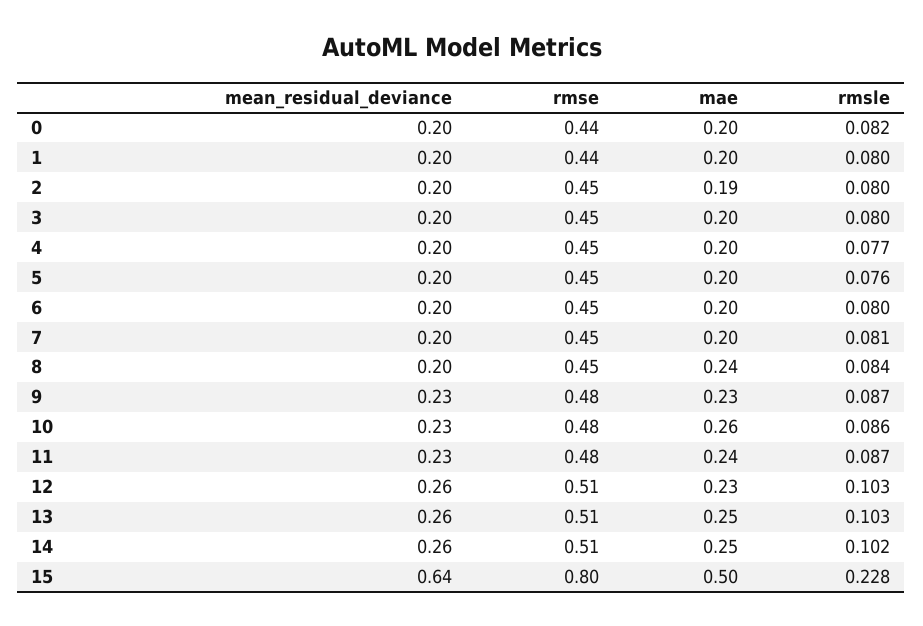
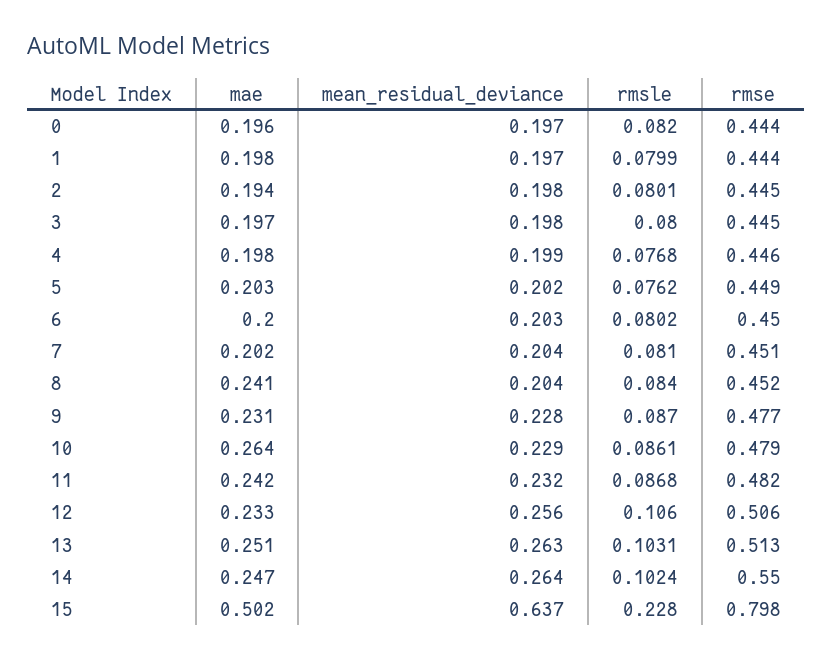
  {
    "mean_residual_deviance": {
      "0": 0.197,
      "1": 0.197,
      "2": 0.198,
      "3": 0.198,
      "4": 0.199,
      "5": 0.202,
      "6": 0.203,
      "7": 0.204,
      "8": 0.204,
      "9": 0.228,
      "10": 0.229,
      "11": 0.232,
      "12": 0.256,
      "13": 0.263,
      "14": 0.264,
      "15": 0.637
    },
    "rmse": {
      "0": 0.444,
      "1": 0.444,
      "2": 0.445,
      "3": 0.445,
      "4": 0.446,
      "5": 0.449,
      "6": 0.45,
      "7": 0.451,
      "8": 0.452,
      "9": 0.477,
      "10": 0.479,
      "11": 0.482,
      "12": 0.506,
      "13": 0.513,
-     "14": 0.51,
+     "14": 0.55,
      "15": 0.798
    },
    "mae": {
      "0": 0.196,
      "1": 0.198,
      "2": 0.194,
      "3": 0.197,
      "4": 0.198,
      "5": 0.203,
      "6": 0.2,
      "7": 0.202,
      "8": 0.241,
      "9": 0.231,
      "10": 0.264,
      "11": 0.242,
      "12": 0.233,
      "13": 0.251,
      "14": 0.247,
      "15": 0.502
    },
    "rmsle": {
      "0": 0.082,
      "1": 0.0799,
      "2": 0.0801,
      "3": 0.08,
      "4": 0.0768,
      "5": 0.0762,
      "6": 0.0802,
      "7": 0.081,
      "8": 0.084,
      "9": 0.087,
      "10": 0.0861,
      "11": 0.0868,
-     "12": 0.103,
+     "12": 0.106,
      "13": 0.1031,
      "14": 0.1024,
      "15": 0.228
    }
  }

